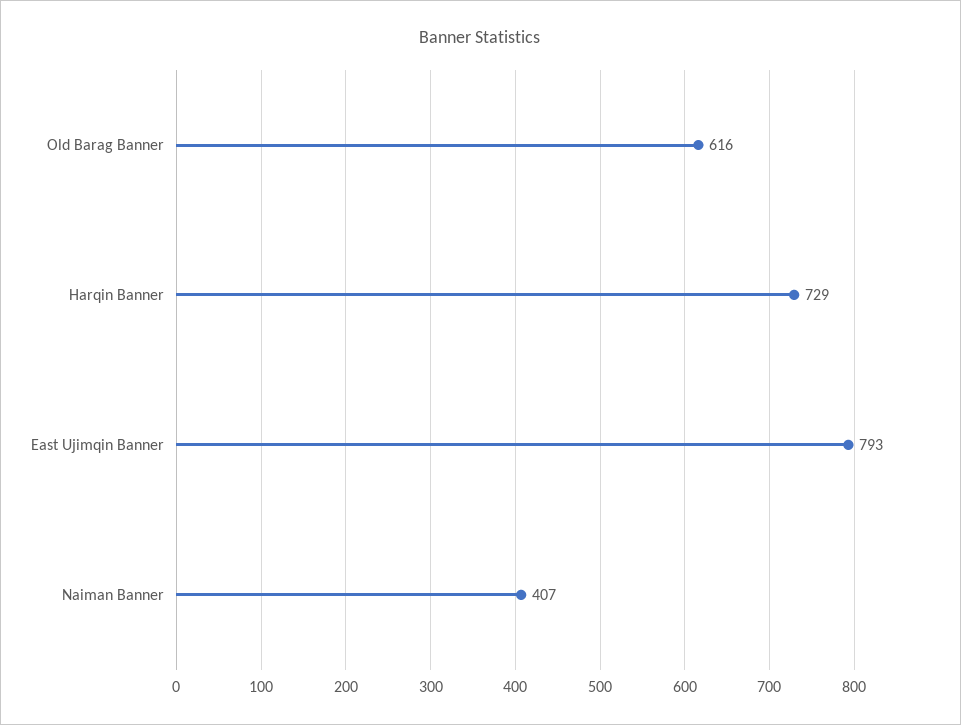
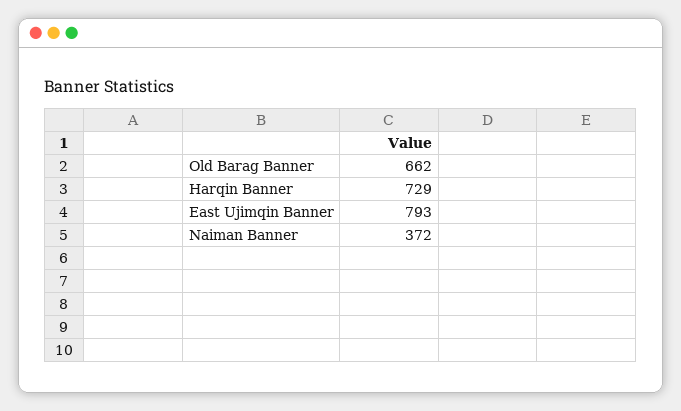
  {
-   "Old Barag Banner": 616,
+   "Old Barag Banner": 662,
    "Harqin Banner": 729,
    "East Ujimqin Banner": 793,
-   "Naiman Banner": 407
+   "Naiman Banner": 372
  }

